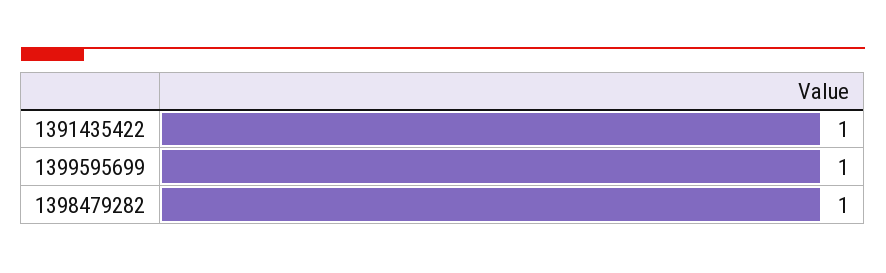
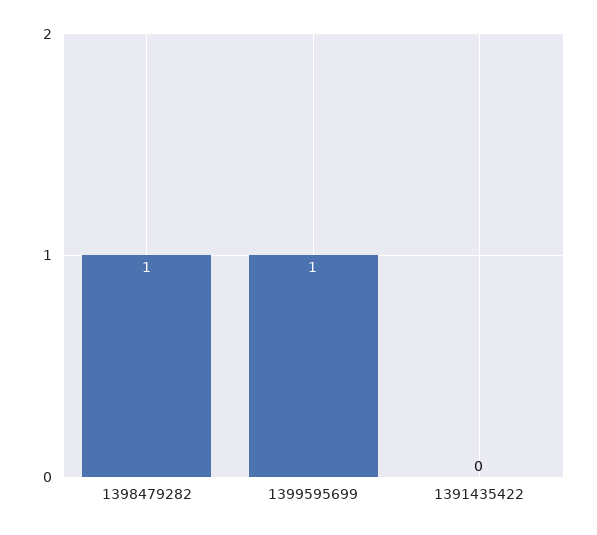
  {
-   "1391435422": 1,
+   "1391435422": 0,
    "1399595699": 1,
    "1398479282": 1
  }

